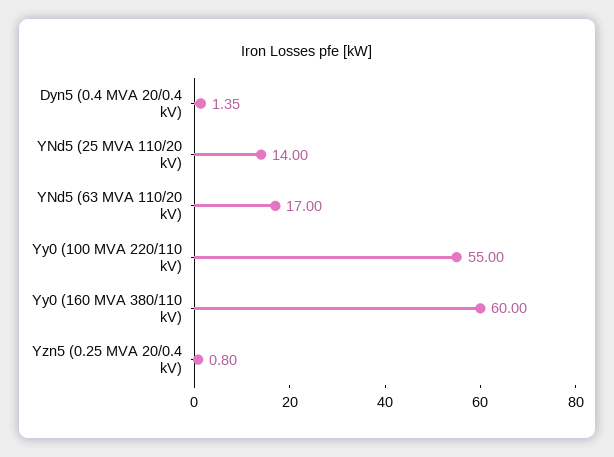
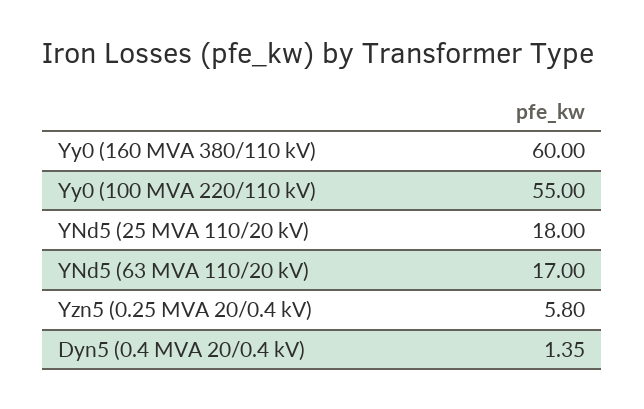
  {
    "Dyn5 (0.4 MVA 20/0.4 kV)": 1.35,
-   "YNd5 (25 MVA 110/20 kV)": 14,
+   "YNd5 (25 MVA 110/20 kV)": 18,
    "YNd5 (63 MVA 110/20 kV)": 17,
    "Yy0 (100 MVA 220/110 kV)": 55,
    "Yy0 (160 MVA 380/110 kV)": 60,
-   "Yzn5 (0.25 MVA 20/0.4 kV)": 0.8
+   "Yzn5 (0.25 MVA 20/0.4 kV)": 5.8
  }

